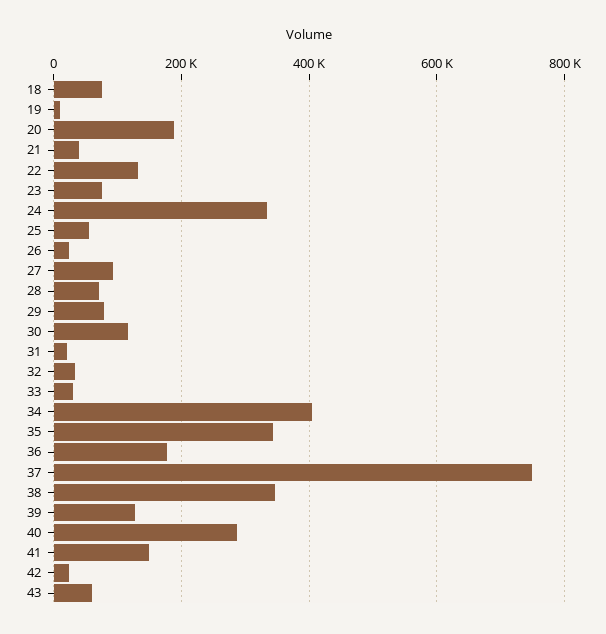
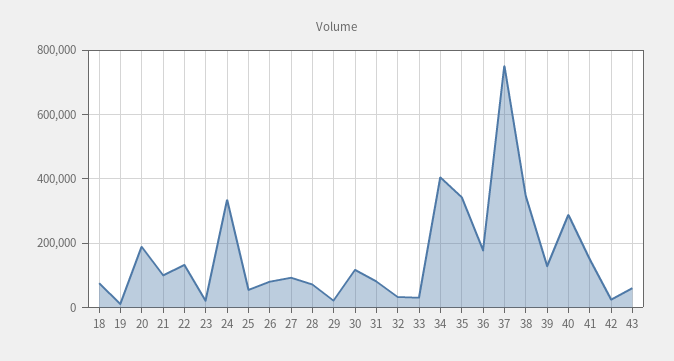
  {
    "18": 80000,
    "19": 20000,
    "20": 180000,
-   "21": 40000,
+   "21": 100000,
    "22": 140000,
-   "23": 80000,
+   "23": 20000,
    "24": 340000,
    "25": 60000,
-   "26": 20000,
+   "26": 80000,
    "27": 100000,
    "28": 80000,
-   "29": 80000,
+   "29": 20000,
    "30": 120000,
-   "31": 20000,
+   "31": 80000,
    "32": 40000,
    "33": 40000,
    "34": 400000,
    "35": 340000,
    "36": 180000,
    "37": 740000,
    "38": 340000,
    "39": 120000,
    "40": 280000,
    "41": 160000,
    "42": 20000,
    "43": 60000
  }

